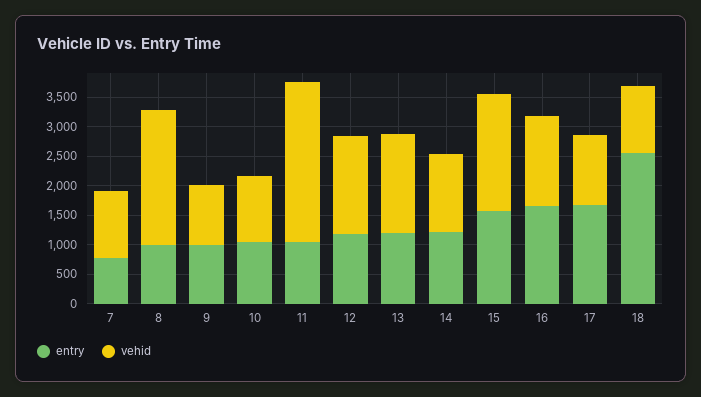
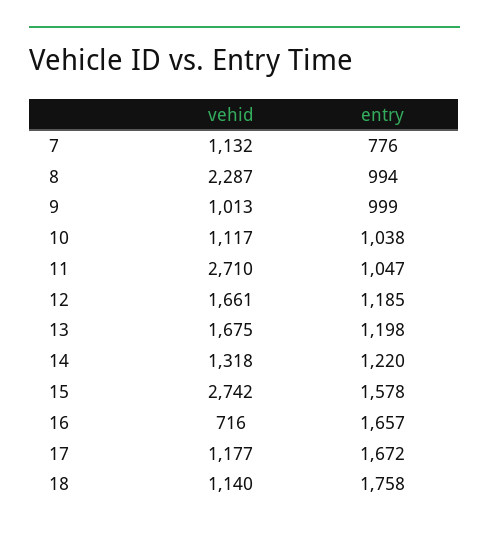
  {
    "entry": {
      "7": 776,
      "8": 994,
      "9": 999,
      "10": 1038,
      "11": 1047,
      "12": 1185,
      "13": 1198,
      "14": 1220,
      "15": 1578,
      "16": 1657,
      "17": 1672,
-     "18": 2500
+     "18": 1758
    },
    "vehid": {
      "7": 1132,
      "8": 2287,
      "9": 1013,
      "10": 1117,
      "11": 2710,
      "12": 1661,
      "13": 1675,
      "14": 1318,
-     "15": 2000,
+     "15": 2742,
-     "16": 1500,
+     "16": 716,
      "17": 1177,
      "18": 1140
    }
  }

